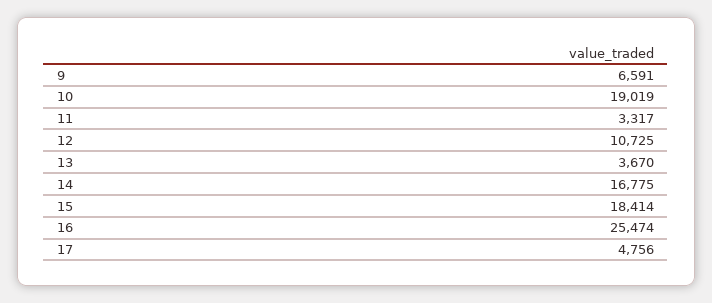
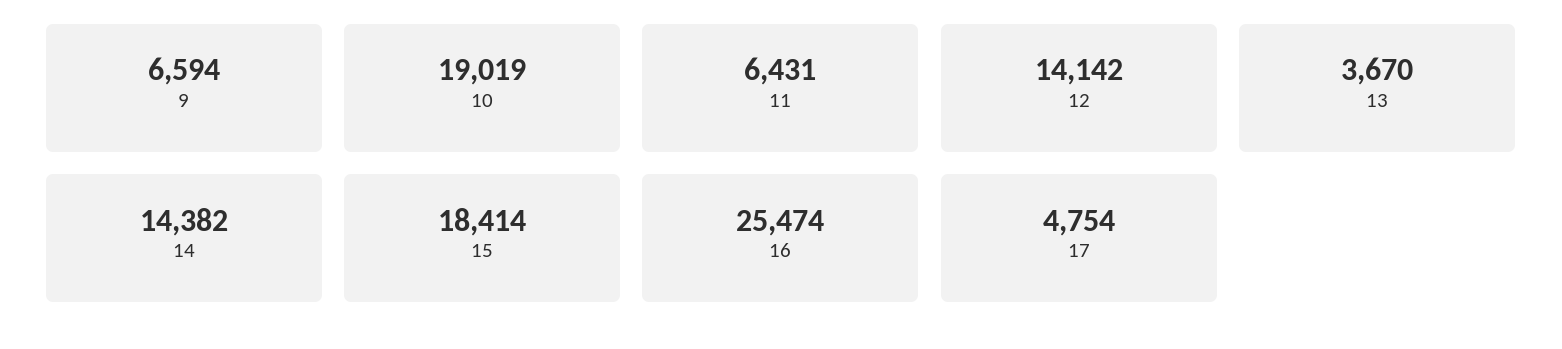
  {
-   "9": 6591,
+   "9": 6594,
    "10": 19019,
-   "11": 3317,
+   "11": 6431,
-   "12": 10725,
+   "12": 14142,
    "13": 3670,
-   "14": 16775,
+   "14": 14382,
    "15": 18414,
    "16": 25474,
-   "17": 4756
+   "17": 4754
  }

